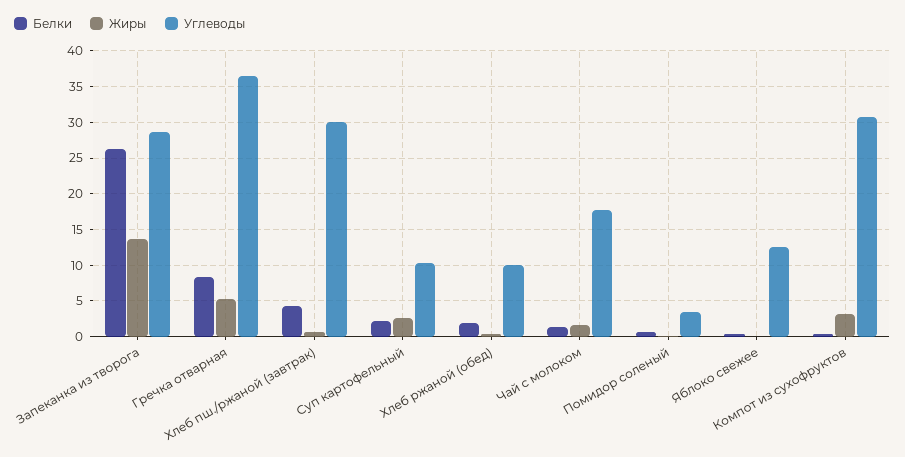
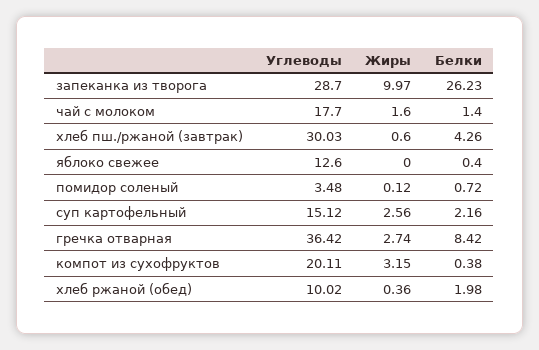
  {
    "Белки": {
      "Запеканка из творога": 26.23,
      "Гречка отварная": 8.42,
      "Хлеб пш./ржаной (завтрак)": 4.26,
      "Суп картофельный": 2.16,
      "Хлеб ржаной (обед)": 1.98,
      "Чай с молоком": 1.4,
      "Помидор соленый": 0.72,
      "Яблоко свежее": 0.4,
      "Компот из сухофруктов": 0.38
    },
    "Жиры": {
-     "Запеканка из творога": 14,
+     "Запеканка из творога": 9.97,
-     "Гречка отварная": 5,
+     "Гречка отварная": 2.74,
      "Хлеб пш./ржаной (завтрак)": 0.6,
      "Суп картофельный": 2.56,
      "Хлеб ржаной (обед)": 0.36,
      "Чай с молоком": 1.6,
      "Помидор соленый": 0.12,
      "Яблоко свежее": 0,
      "Компот из сухофруктов": 3.15
    },
    "Углеводы": {
      "Запеканка из творога": 28.7,
      "Гречка отварная": 36.42,
      "Хлеб пш./ржаной (завтрак)": 30.03,
-     "Суп картофельный": 10,
+     "Суп картофельный": 15.12,
      "Хлеб ржаной (обед)": 10.02,
      "Чай с молоком": 17.7,
      "Помидор соленый": 3.48,
      "Яблоко свежее": 12.6,
-     "Компот из сухофруктов": 31
+     "Компот из сухофруктов": 20.11
    }
  }

